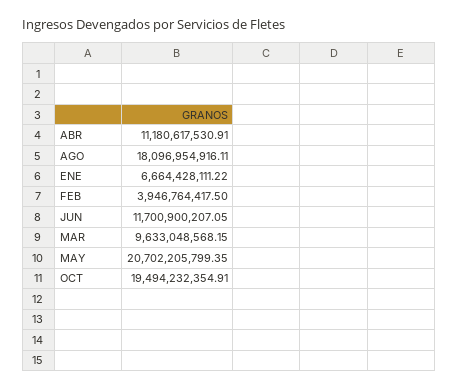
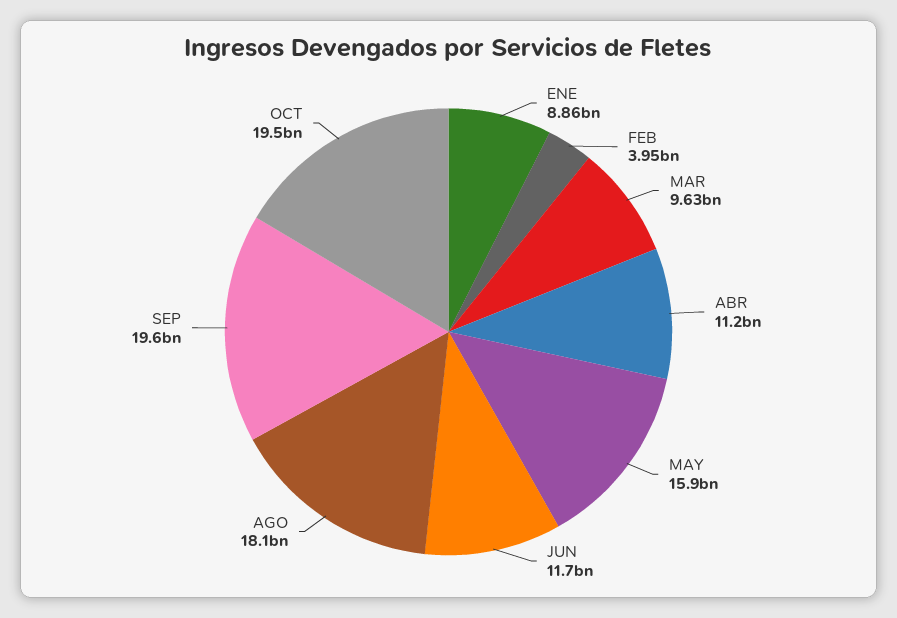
  {
    "ABR": 11180617530.91,
    "AGO": 18096954916.11,
-   "ENE": 6664428111.22,
+   "ENE": 8860000000,
    "FEB": 3946764417.5,
    "JUN": 11700900207.05,
    "MAR": 9633048568.15,
-   "MAY": 20702205799.35,
+   "MAY": 15900000000,
-   "OCT": 19494232354.91
+   "OCT": 19494232354.91,
+   "SEP": 19600000000
  }

